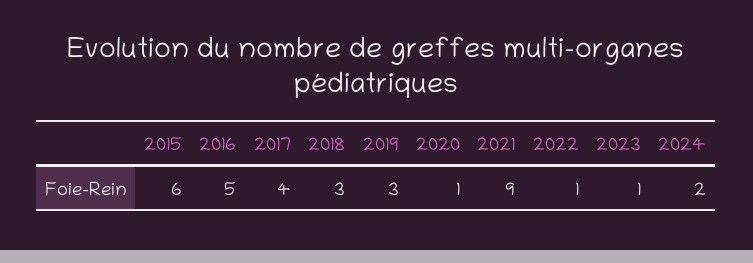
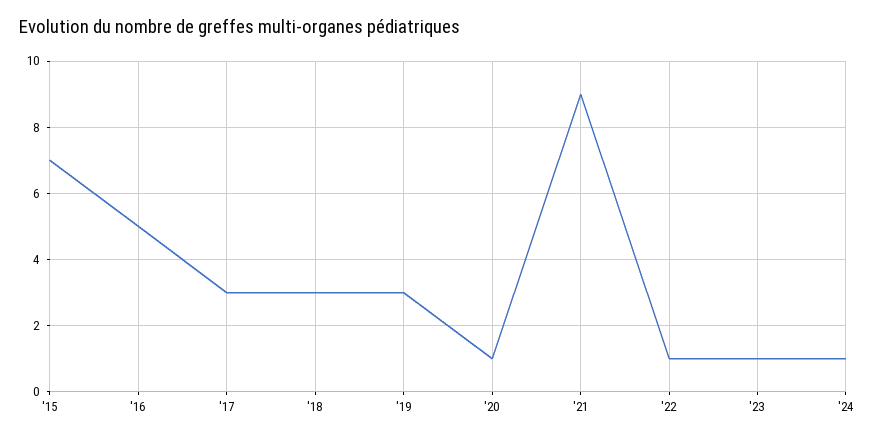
  {
-   "2015": 6,
+   "2015": 7,
    "2016": 5,
-   "2017": 4,
+   "2017": 3,
    "2018": 3,
    "2019": 3,
    "2020": 1,
    "2021": 9,
    "2022": 1,
    "2023": 1,
-   "2024": 2
+   "2024": 1
  }

